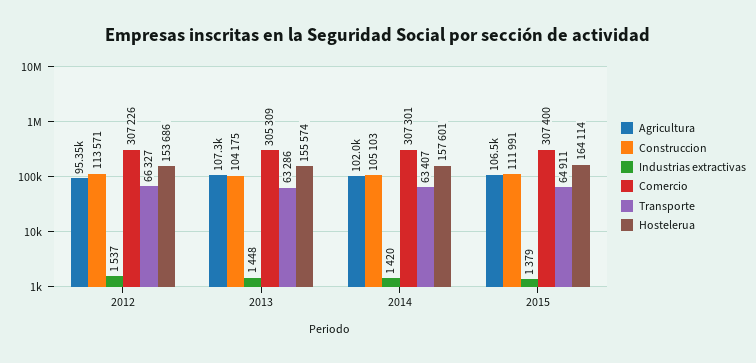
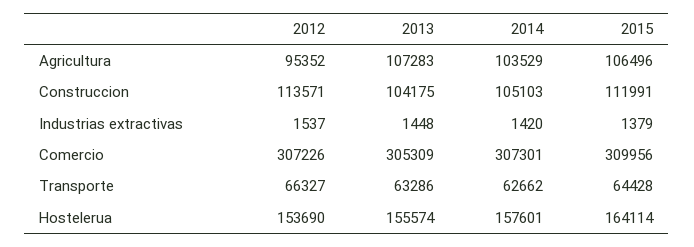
  {
    "Agricultura": {
      "2012": 95352,
      "2013": 107283,
-     "2014": 102000,
+     "2014": 103529,
      "2015": 106496
    },
    "Construccion": {
      "2012": 113571,
      "2013": 104175,
      "2014": 105103,
      "2015": 111991
    },
    "Industrias extractivas": {
      "2012": 1537,
      "2013": 1448,
      "2014": 1420,
      "2015": 1379
    },
    "Comercio": {
      "2012": 307226,
      "2013": 305309,
      "2014": 307301,
-     "2015": 307400
+     "2015": 309956
    },
    "Transporte": {
      "2012": 66327,
      "2013": 63286,
-     "2014": 63407,
+     "2014": 62662,
-     "2015": 64911
+     "2015": 64428
    },
    "Hostelerua": {
-     "2012": 153686,
+     "2012": 153690,
      "2013": 155574,
      "2014": 157601,
      "2015": 164114
    }
  }

